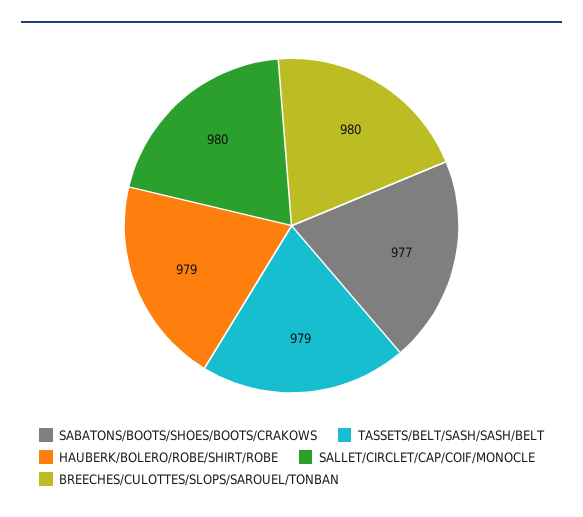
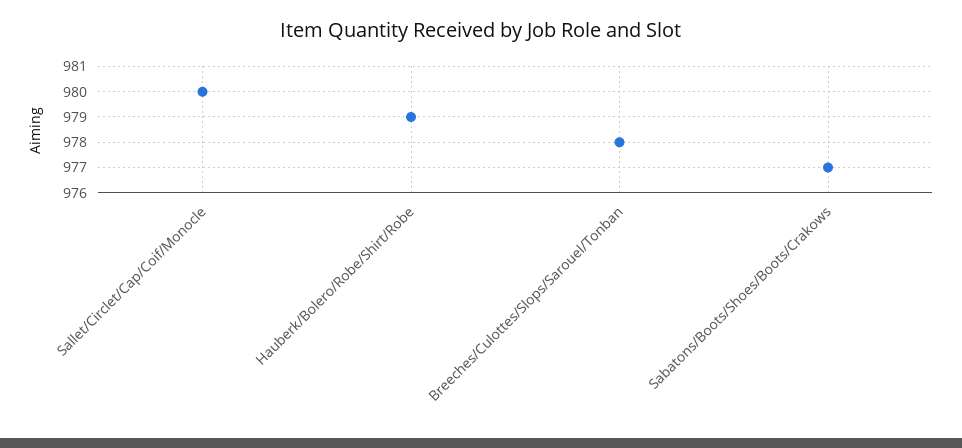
  {
    "SABATONS/BOOTS/SHOES/BOOTS/CRAKOWS": 977,
-   "TASSETS/BELT/SASH/SASH/BELT": 979,
    "HAUBERK/BOLERO/ROBE/SHIRT/ROBE": 979,
    "SALLET/CIRCLET/CAP/COIF/MONOCLE": 980,
-   "BREECHES/CULOTTES/SLOPS/SAROUEL/TONBAN": 980
+   "BREECHES/CULOTTES/SLOPS/SAROUEL/TONBAN": 978
  }

